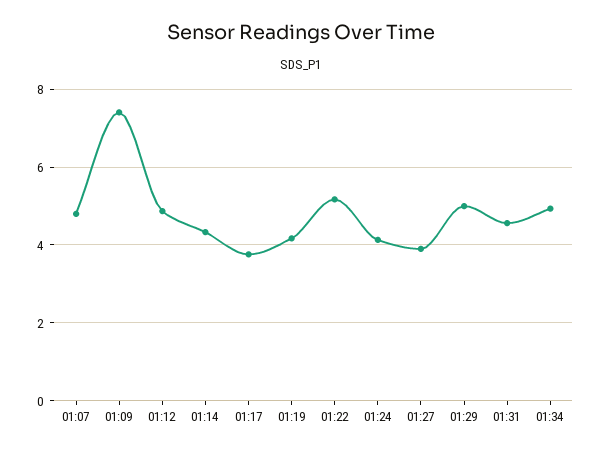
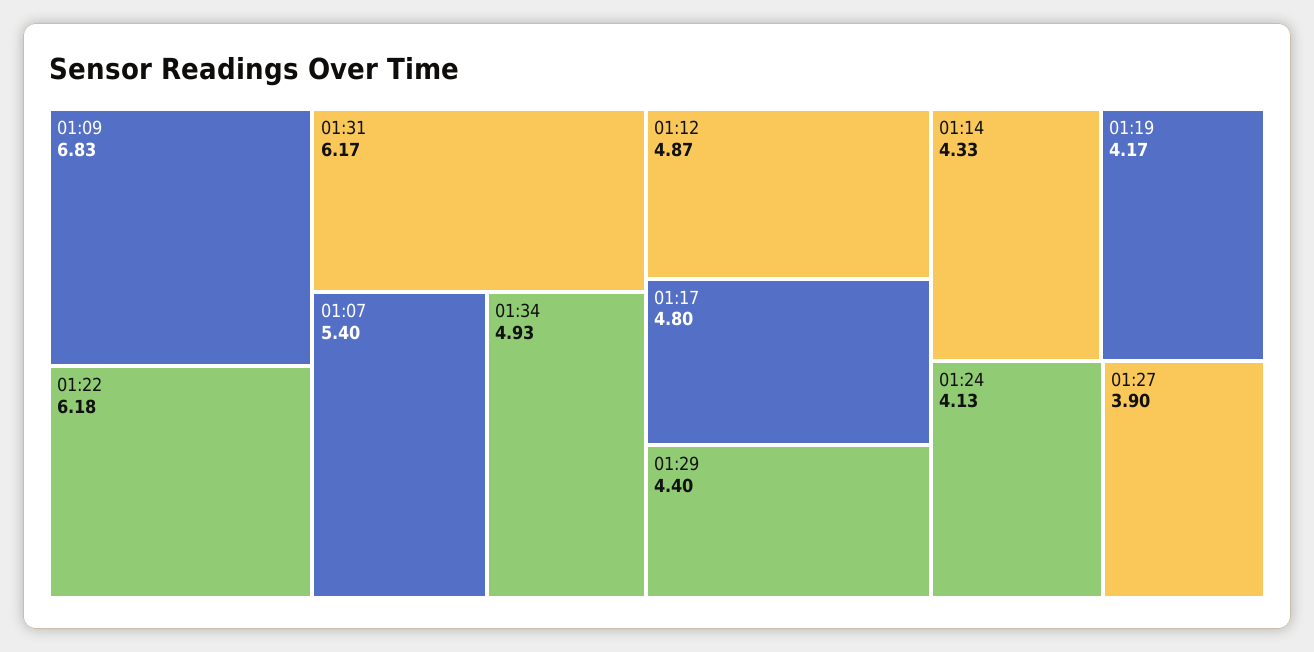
  {
-   "01:07": 4.8,
+   "01:07": 5.4,
-   "01:09": 7.4,
+   "01:09": 6.83,
    "01:12": 4.87,
    "01:14": 4.33,
-   "01:17": 3.8,
+   "01:17": 4.8,
    "01:19": 4.17,
-   "01:22": 5.2,
+   "01:22": 6.18,
    "01:24": 4.13,
    "01:27": 3.9,
-   "01:29": 5,
+   "01:29": 4.4,
-   "01:31": 4.6,
+   "01:31": 6.17,
    "01:34": 4.93
  }

